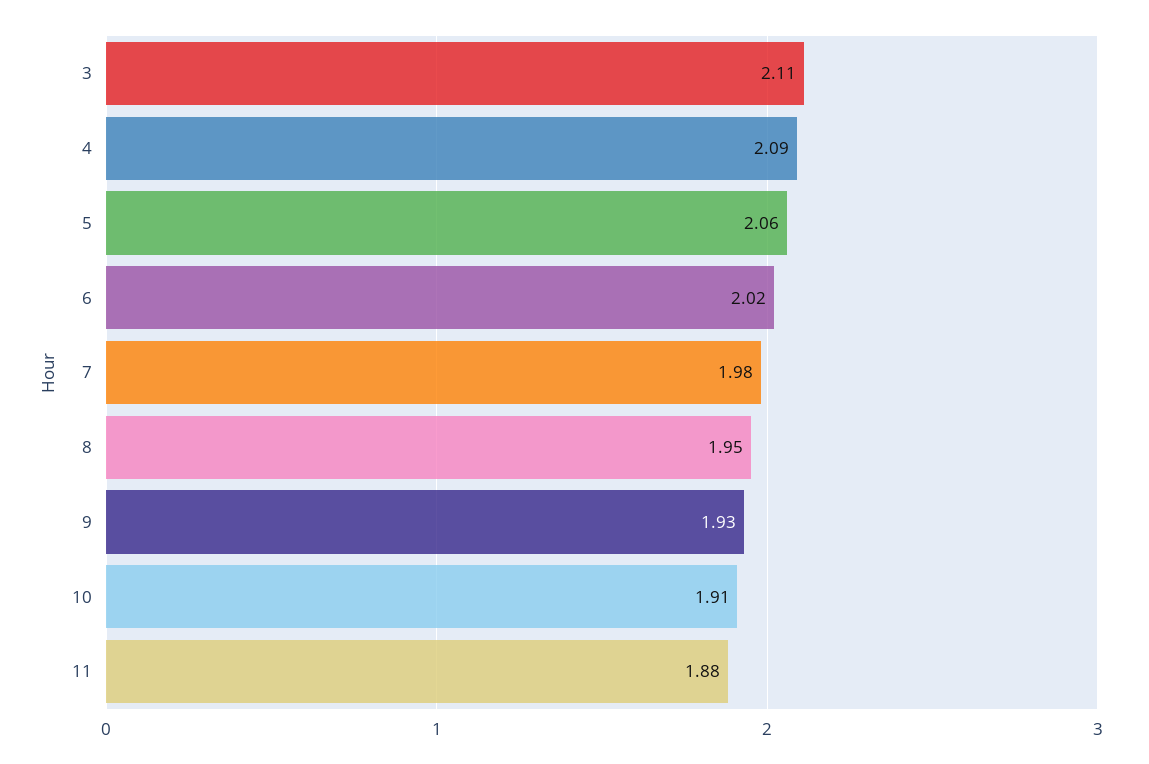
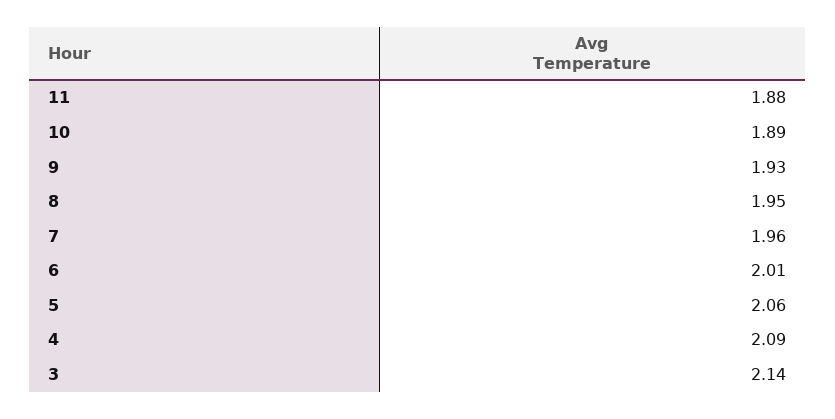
  {
-   "3": 2.11,
+   "3": 2.14,
    "4": 2.09,
    "5": 2.06,
-   "6": 2.02,
+   "6": 2.01,
-   "7": 1.98,
+   "7": 1.96,
    "8": 1.95,
    "9": 1.93,
-   "10": 1.91,
+   "10": 1.89,
    "11": 1.88
  }

